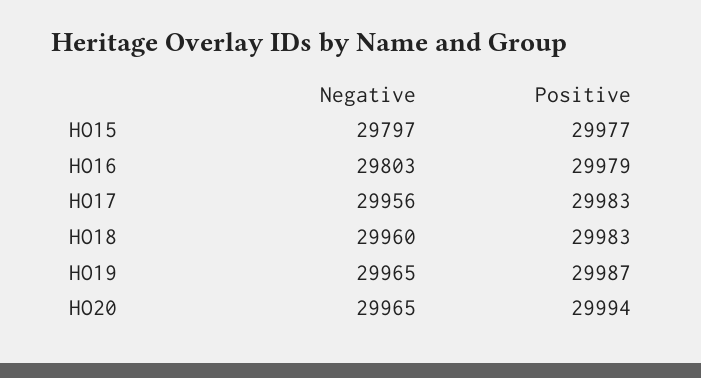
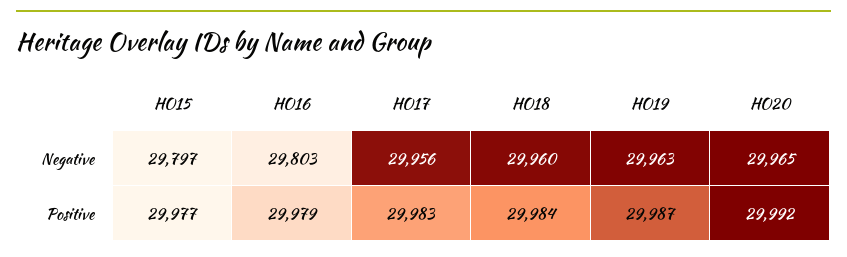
  {
    "Negative": {
      "HO15": 29797,
      "HO16": 29803,
      "HO17": 29956,
      "HO18": 29960,
-     "HO19": 29965,
+     "HO19": 29963,
      "HO20": 29965
    },
    "Positive": {
      "HO15": 29977,
      "HO16": 29979,
      "HO17": 29983,
-     "HO18": 29983,
+     "HO18": 29984,
      "HO19": 29987,
-     "HO20": 29994
+     "HO20": 29992
    }
  }

